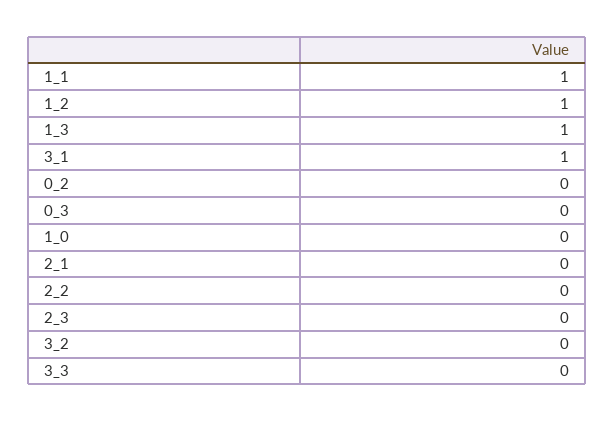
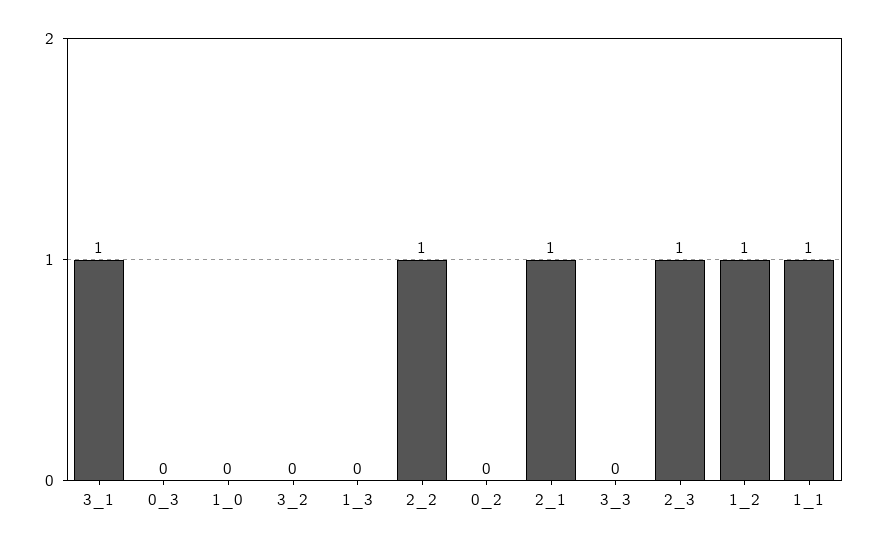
  {
    "1_1": 1,
    "1_2": 1,
-   "1_3": 1,
+   "1_3": 0,
    "3_1": 1,
    "0_2": 0,
    "0_3": 0,
    "1_0": 0,
-   "2_1": 0,
+   "2_1": 1,
-   "2_2": 0,
+   "2_2": 1,
-   "2_3": 0,
+   "2_3": 1,
    "3_2": 0,
    "3_3": 0
  }

